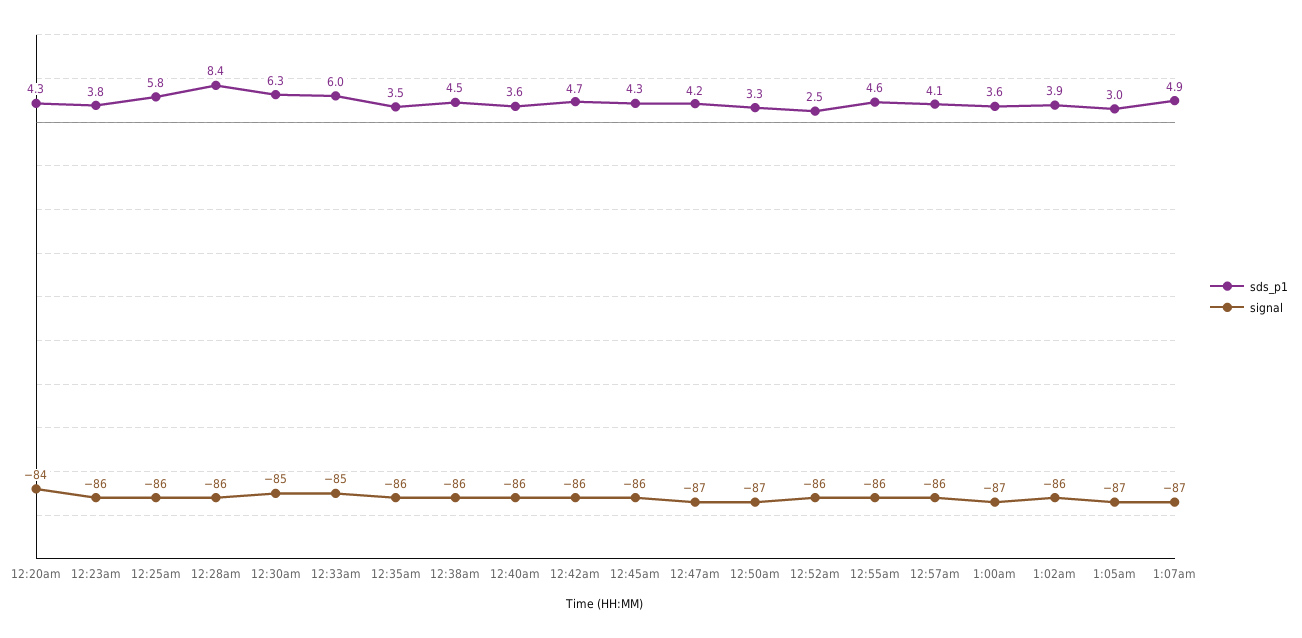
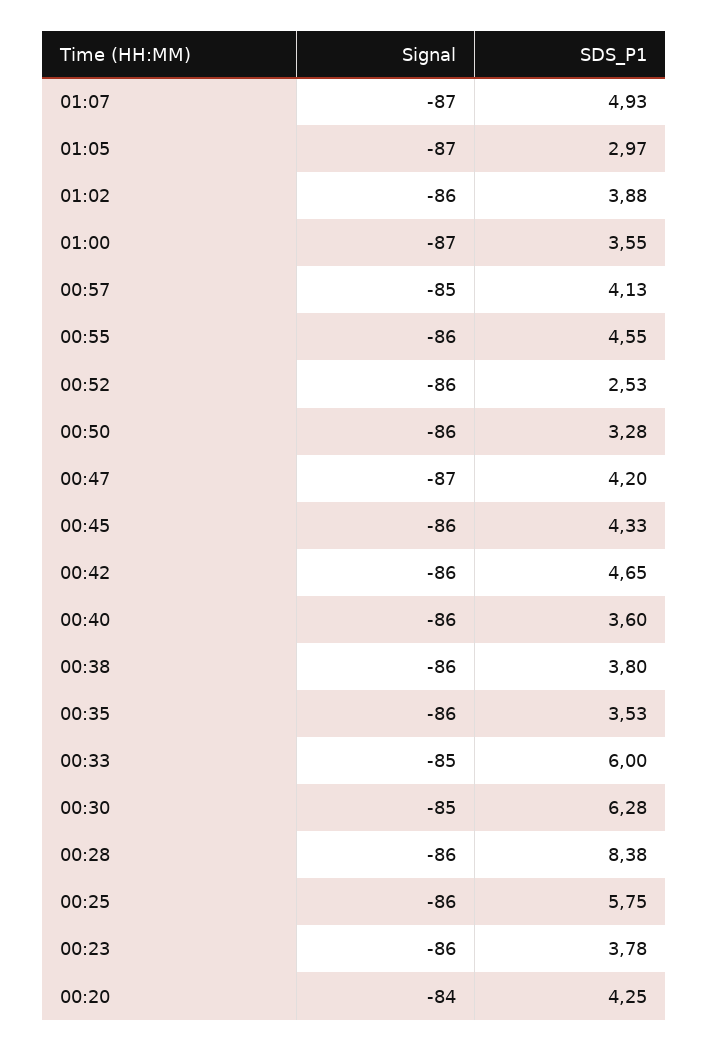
  {
    "sds_p1": {
      "12:20am": 4.25,
      "12:23am": 3.78,
      "12:25am": 5.75,
      "12:28am": 8.38,
      "12:30am": 6.28,
      "12:33am": 6,
      "12:35am": 3.53,
-     "12:38am": 4.5,
+     "12:38am": 3.8,
      "12:40am": 3.6,
      "12:42am": 4.65,
      "12:45am": 4.33,
      "12:47am": 4.2,
      "12:50am": 3.28,
      "12:52am": 2.53,
      "12:55am": 4.55,
      "12:57am": 4.13,
      "1:00am": 3.55,
      "1:02am": 3.88,
      "1:05am": 2.97,
      "1:07am": 4.93
    },
    "signal": {
      "12:20am": -84,
      "12:23am": -86,
      "12:25am": -86,
      "12:28am": -86,
      "12:30am": -85,
      "12:33am": -85,
      "12:35am": -86,
      "12:38am": -86,
      "12:40am": -86,
      "12:42am": -86,
      "12:45am": -86,
      "12:47am": -87,
-     "12:50am": -87,
+     "12:50am": -86,
      "12:52am": -86,
      "12:55am": -86,
-     "12:57am": -86,
+     "12:57am": -85,
      "1:00am": -87,
      "1:02am": -86,
      "1:05am": -87,
      "1:07am": -87
    }
  }

